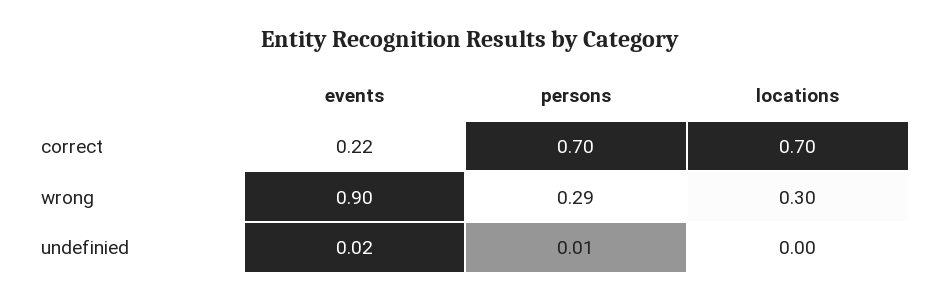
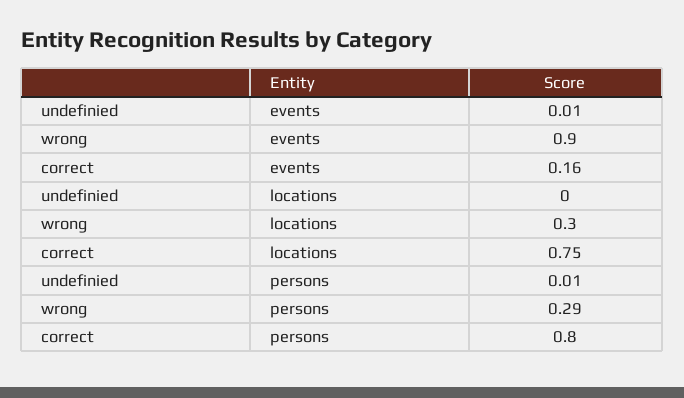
  {
    "events": {
-     "correct": 0.22,
+     "correct": 0.16,
      "wrong": 0.9,
-     "undefinied": 0.02
+     "undefinied": 0.01
    },
    "persons": {
-     "correct": 0.7,
+     "correct": 0.8,
      "wrong": 0.29,
      "undefinied": 0.01
    },
    "locations": {
-     "correct": 0.7,
+     "correct": 0.75,
      "wrong": 0.3,
      "undefinied": 0
    }
  }

